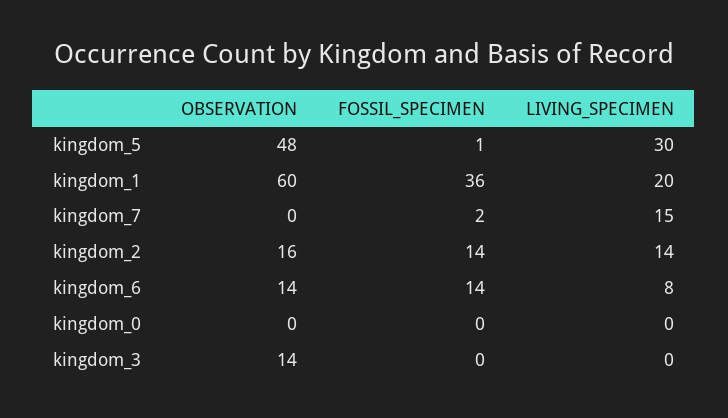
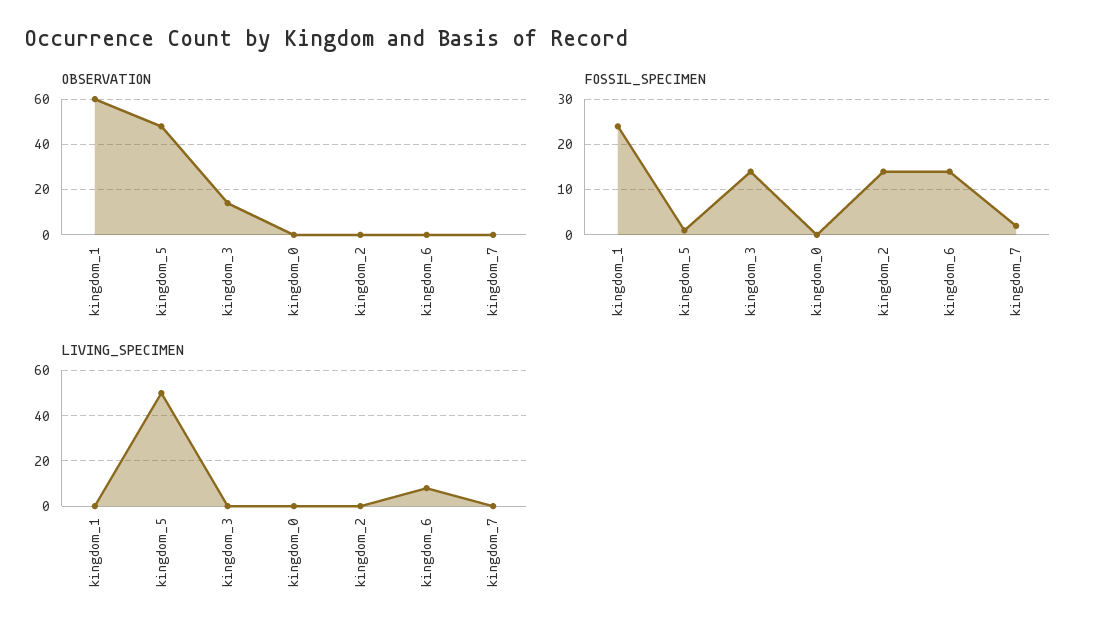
  {
    "OBSERVATION": {
      "kingdom_5": 48,
      "kingdom_1": 60,
      "kingdom_7": 0,
-     "kingdom_2": 16,
+     "kingdom_2": 0,
-     "kingdom_6": 14,
+     "kingdom_6": 0,
      "kingdom_0": 0,
      "kingdom_3": 14
    },
    "FOSSIL_SPECIMEN": {
      "kingdom_5": 1,
-     "kingdom_1": 36,
+     "kingdom_1": 25,
      "kingdom_7": 2,
      "kingdom_2": 14,
      "kingdom_6": 14,
      "kingdom_0": 0,
-     "kingdom_3": 0
+     "kingdom_3": 15
    },
    "LIVING_SPECIMEN": {
-     "kingdom_5": 30,
+     "kingdom_5": 50,
-     "kingdom_1": 20,
+     "kingdom_1": 0,
-     "kingdom_7": 15,
+     "kingdom_7": 0,
-     "kingdom_2": 14,
+     "kingdom_2": 0,
      "kingdom_6": 8,
      "kingdom_0": 0,
      "kingdom_3": 0
    }
  }

